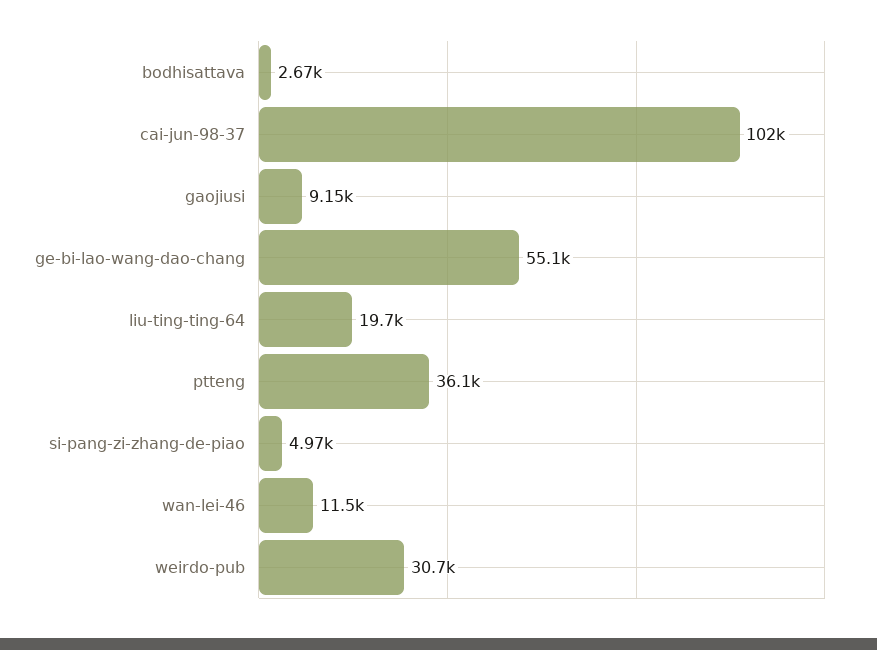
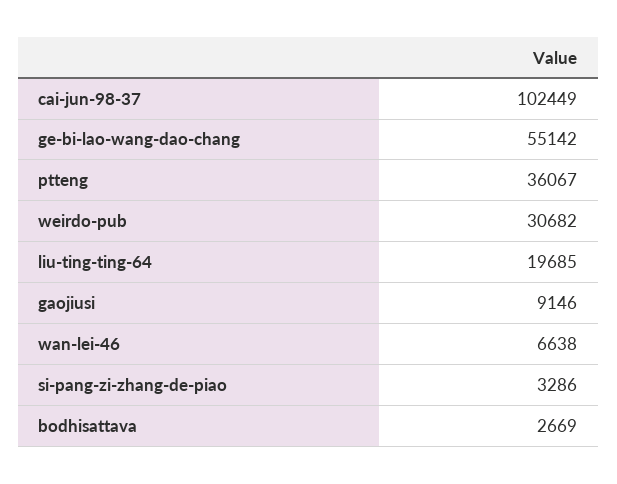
  {
    "bodhisattava": 2669,
    "cai-jun-98-37": 102449,
    "gaojiusi": 9146,
    "ge-bi-lao-wang-dao-chang": 55142,
    "liu-ting-ting-64": 19685,
    "ptteng": 36067,
-   "si-pang-zi-zhang-de-piao": 4970,
+   "si-pang-zi-zhang-de-piao": 3286,
-   "wan-lei-46": 11500,
+   "wan-lei-46": 6638,
    "weirdo-pub": 30682
  }

